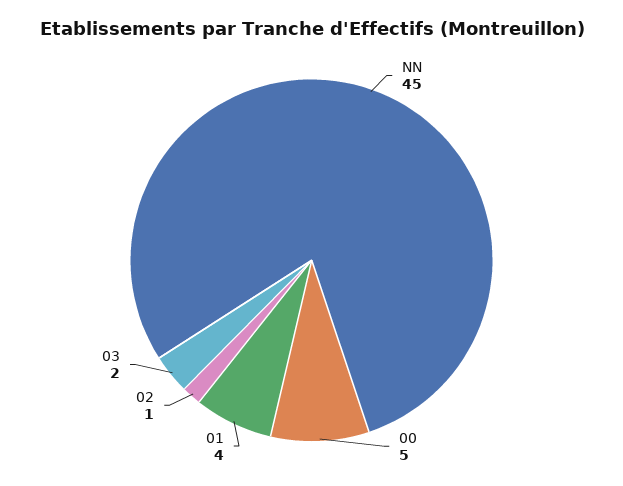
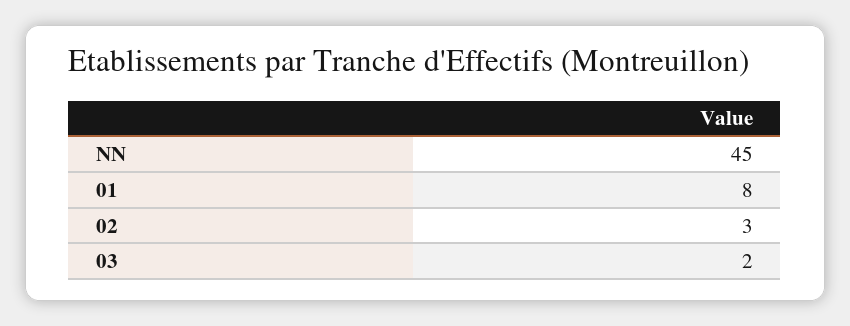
  {
    "NN": 45,
-   "00": 5,
-   "01": 4,
+   "01": 8,
-   "02": 1,
+   "02": 3,
    "03": 2
  }

